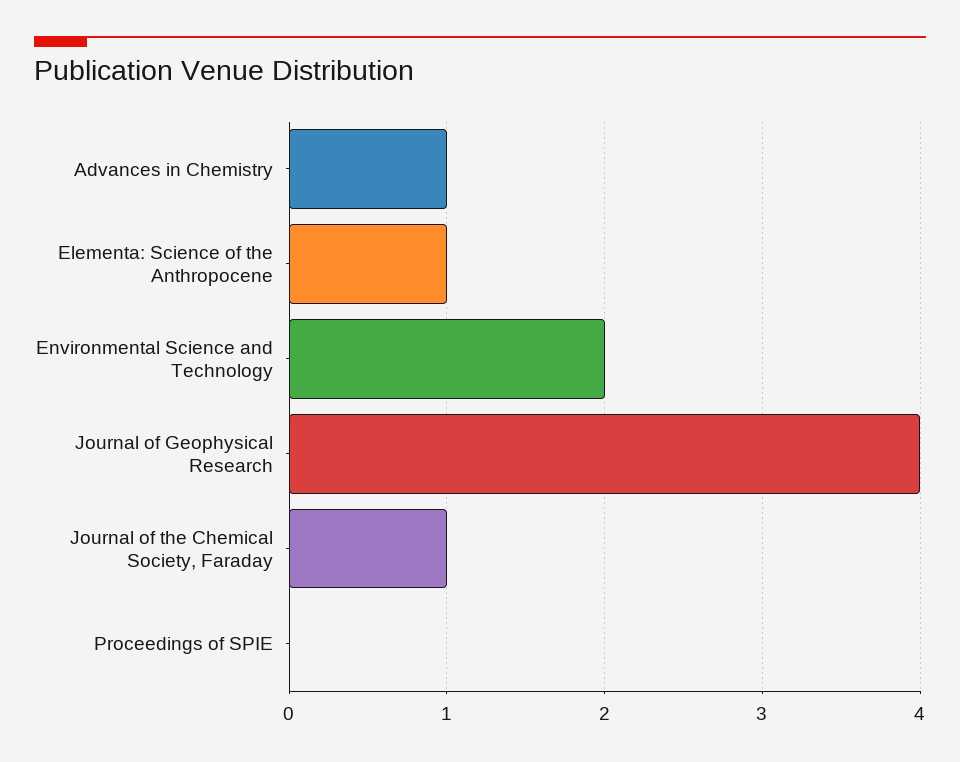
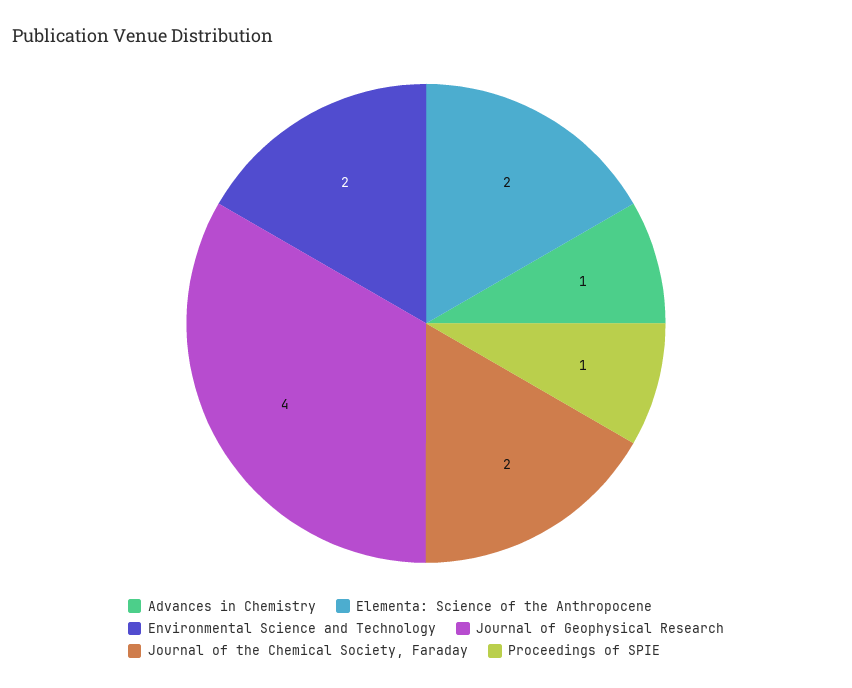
  {
    "Advances in Chemistry": 1,
-   "Elementa: Science of the Anthropocene": 1,
+   "Elementa: Science of the Anthropocene": 2,
    "Environmental Science and Technology": 2,
    "Journal of Geophysical Research": 4,
-   "Journal of the Chemical Society, Faraday": 1,
+   "Journal of the Chemical Society, Faraday": 2,
-   "Proceedings of SPIE": 0
+   "Proceedings of SPIE": 1
  }

